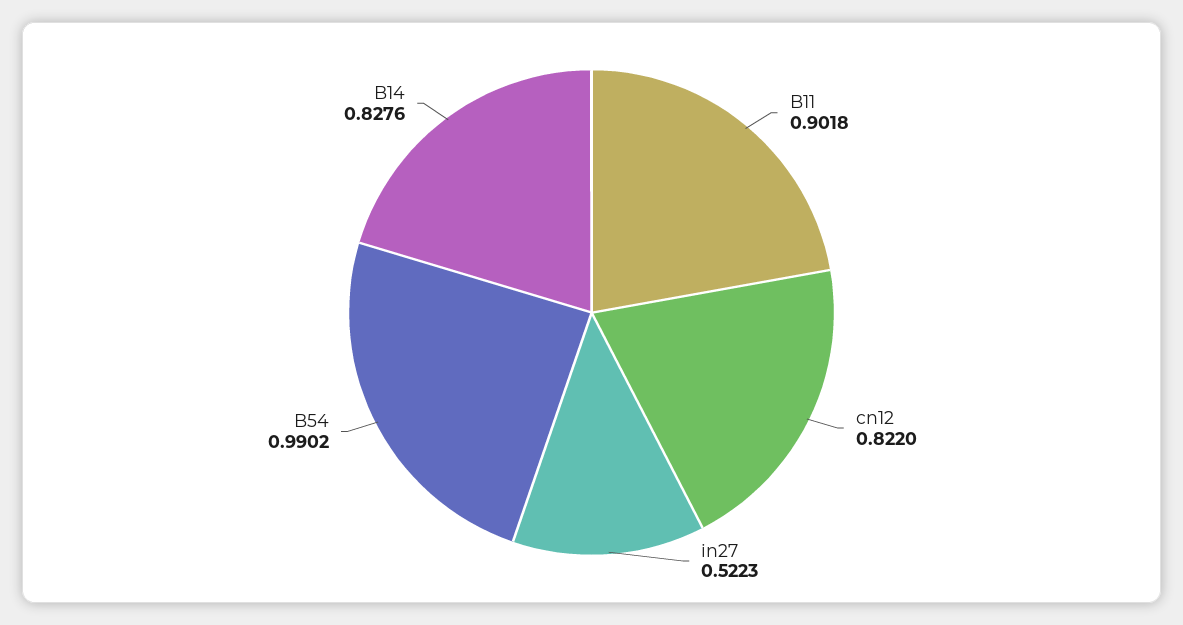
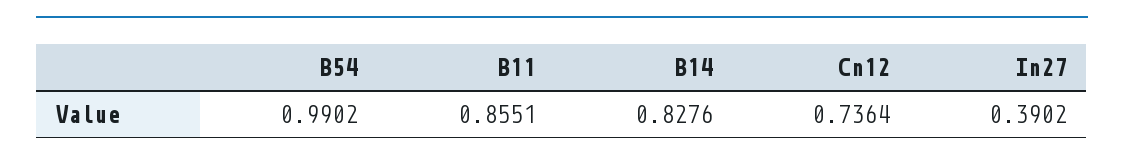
  {
-   "B11": 0.9018,
+   "B11": 0.8551,
-   "cn12": 0.822,
+   "cn12": 0.7364,
-   "in27": 0.5223,
+   "in27": 0.3902,
    "B54": 0.9902,
    "B14": 0.8276
  }

